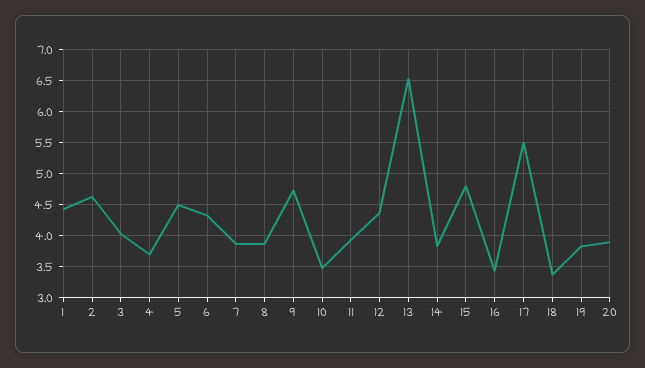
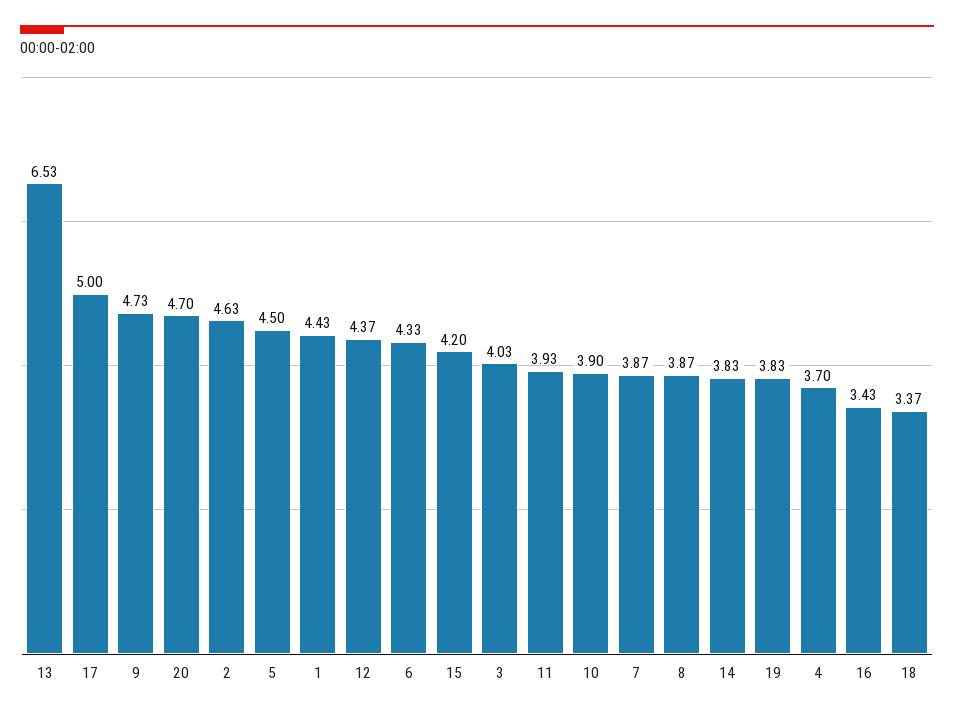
  {
    "1": 4.43,
    "2": 4.63,
    "3": 4.03,
    "4": 3.7,
    "5": 4.5,
    "6": 4.33,
    "7": 3.87,
    "8": 3.87,
    "9": 4.73,
-   "10": 3.5,
+   "10": 3.9,
    "11": 3.93,
    "12": 4.37,
    "13": 6.53,
    "14": 3.83,
-   "15": 4.8,
+   "15": 4.2,
    "16": 3.43,
-   "17": 5.5,
+   "17": 5,
    "18": 3.37,
    "19": 3.83,
-   "20": 3.9
+   "20": 4.7
  }

